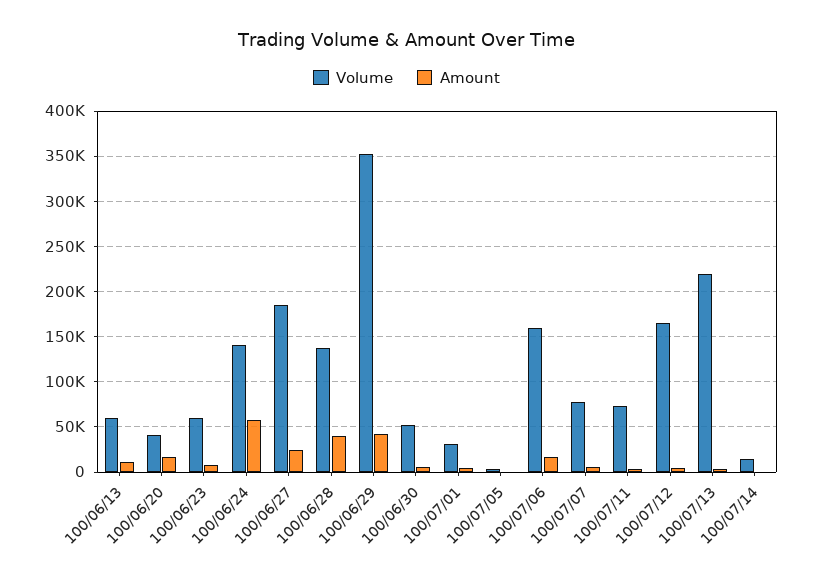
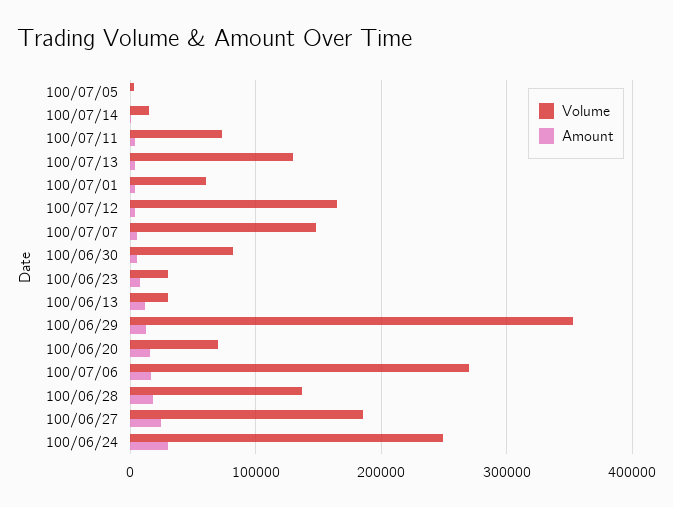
  {
    "Volume": {
-     "100/06/13": 60000,
+     "100/06/13": 30000,
-     "100/06/20": 40000,
+     "100/06/20": 70000,
-     "100/06/23": 60000,
+     "100/06/23": 30000,
-     "100/06/24": 140000,
+     "100/06/24": 250000,
      "100/06/27": 190000,
      "100/06/28": 140000,
      "100/06/29": 350000,
-     "100/06/30": 50000,
+     "100/06/30": 80000,
-     "100/07/01": 30000,
+     "100/07/01": 60000,
      "100/07/05": 0,
-     "100/07/06": 160000,
+     "100/07/06": 270000,
-     "100/07/07": 80000,
+     "100/07/07": 150000,
      "100/07/11": 70000,
      "100/07/12": 170000,
-     "100/07/13": 220000,
+     "100/07/13": 130000,
      "100/07/14": 20000
    },
    "Amount": {
      "100/06/13": 10000,
      "100/06/20": 20000,
      "100/06/23": 10000,
-     "100/06/24": 60000,
+     "100/06/24": 30000,
      "100/06/27": 20000,
-     "100/06/28": 40000,
+     "100/06/28": 20000,
-     "100/06/29": 40000,
+     "100/06/29": 10000,
      "100/06/30": 10000,
      "100/07/01": 0,
      "100/07/05": 0,
      "100/07/06": 20000,
      "100/07/07": 10000,
      "100/07/11": 0,
      "100/07/12": 0,
      "100/07/13": 0,
      "100/07/14": 0
    }
  }

